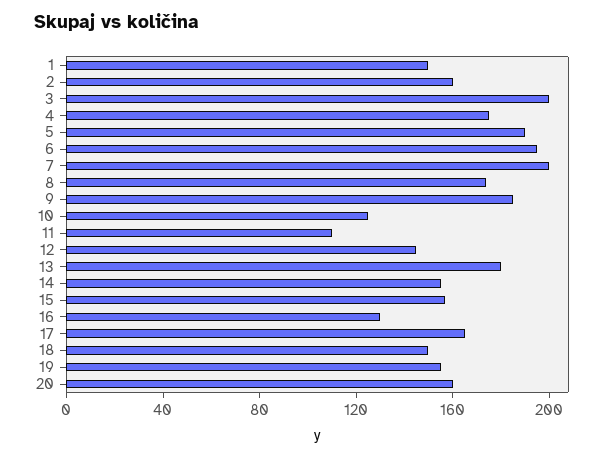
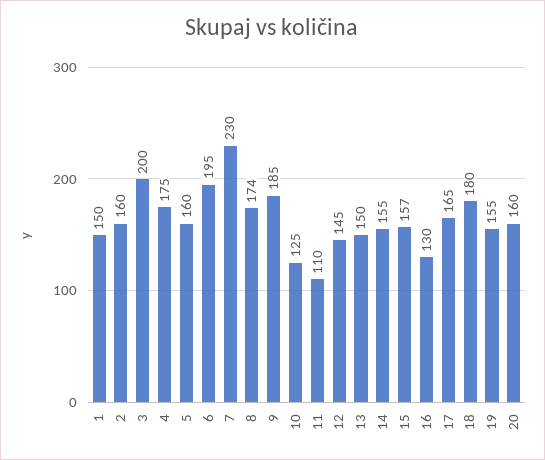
  {
    "1": 150,
    "2": 160,
    "3": 200,
    "4": 175,
-   "5": 190,
+   "5": 160,
    "6": 195,
-   "7": 200,
+   "7": 230,
    "8": 174,
    "9": 185,
    "10": 125,
    "11": 110,
    "12": 145,
-   "13": 180,
+   "13": 150,
    "14": 155,
    "15": 157,
    "16": 130,
    "17": 165,
-   "18": 150,
+   "18": 180,
    "19": 155,
    "20": 160
  }

